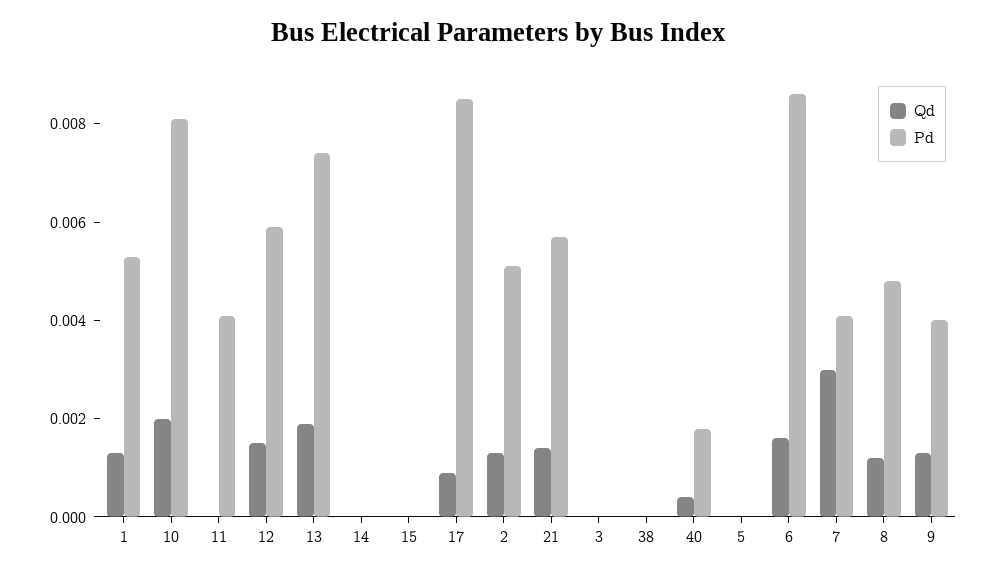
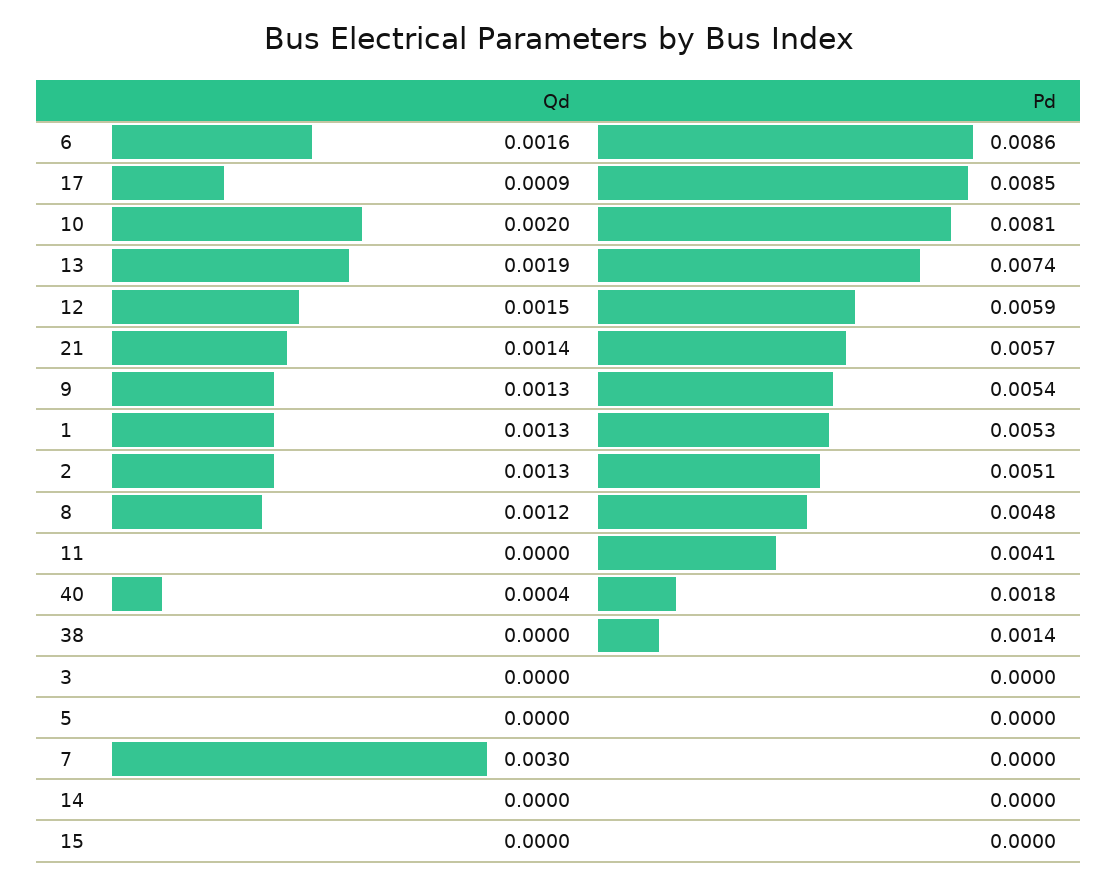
  {
    "Qd": {
      "1": 0.0013,
      "10": 0.002,
      "11": 0,
      "12": 0.0015,
      "13": 0.0019,
      "14": 0,
      "15": 0,
      "17": 0.0009,
      "2": 0.0013,
      "21": 0.0014,
      "3": 0,
      "38": 0,
      "40": 0.0004,
      "5": 0,
      "6": 0.0016,
      "7": 0.003,
      "8": 0.0012,
      "9": 0.0013
    },
    "Pd": {
      "1": 0.0053,
      "10": 0.0081,
      "11": 0.0041,
      "12": 0.0059,
      "13": 0.0074,
      "14": 0,
      "15": 0,
      "17": 0.0085,
      "2": 0.0051,
      "21": 0.0057,
      "3": 0,
-     "38": 0,
+     "38": 0.0014,
      "40": 0.0018,
      "5": 0,
      "6": 0.0086,
-     "7": 0.004,
+     "7": 0,
      "8": 0.0048,
-     "9": 0.004
+     "9": 0.0054
    }
  }

